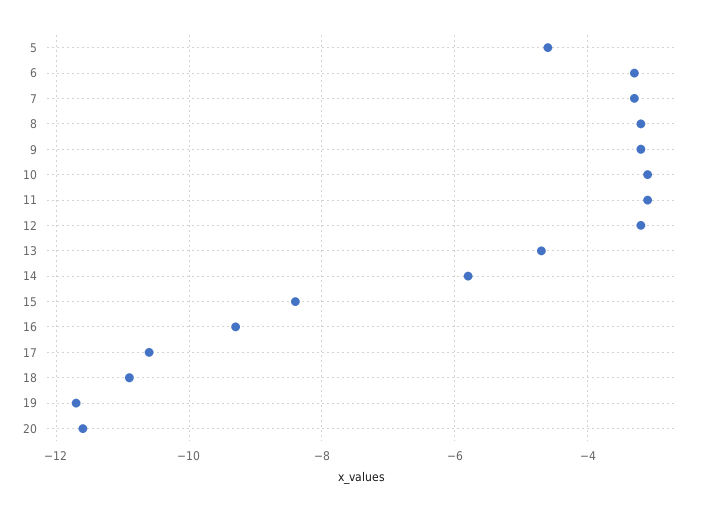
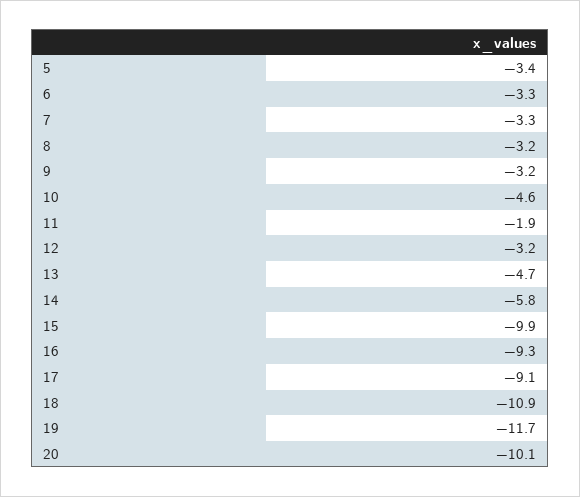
  {
-   "5": -4.5,
+   "5": -3.4,
    "6": -3.3,
    "7": -3.3,
    "8": -3.2,
    "9": -3.2,
-   "10": -3,
+   "10": -4.6,
-   "11": -3,
+   "11": -1.9,
    "12": -3.2,
    "13": -4.7,
    "14": -5.8,
-   "15": -8.5,
+   "15": -9.9,
    "16": -9.3,
-   "17": -10.5,
+   "17": -9.1,
    "18": -10.9,
    "19": -11.7,
-   "20": -11.5
+   "20": -10.1
  }

